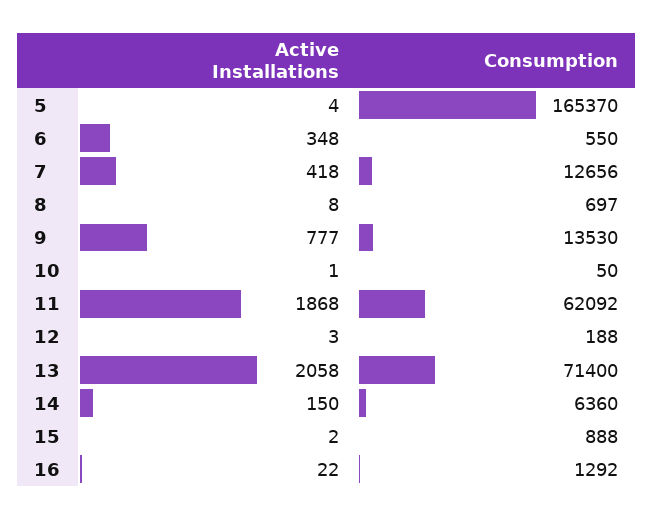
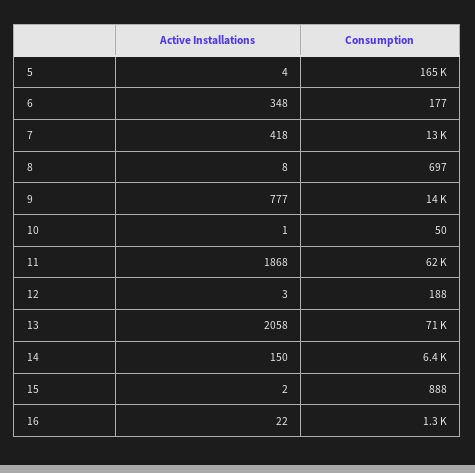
  {
    "Active Installations": {
      "5": 4,
      "6": 348,
      "7": 418,
      "8": 8,
      "9": 777,
      "10": 1,
      "11": 1868,
      "12": 3,
      "13": 2058,
      "14": 150,
      "15": 2,
      "16": 22
    },
    "Consumption": {
      "5": 165370,
-     "6": 550,
+     "6": 177,
      "7": 12656,
      "8": 697,
      "9": 13530,
      "10": 50,
      "11": 62092,
      "12": 188,
      "13": 71400,
      "14": 6360,
      "15": 888,
      "16": 1292
    }
  }

